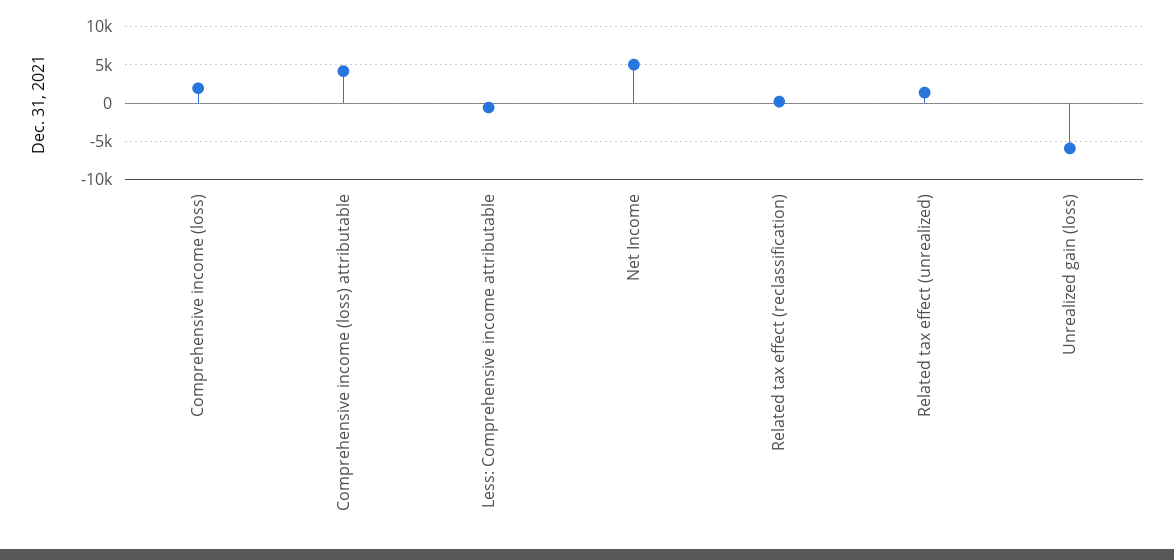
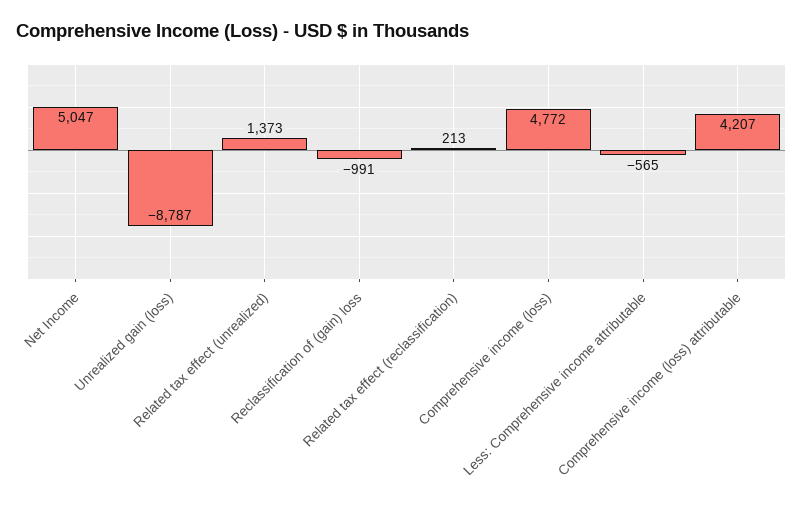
  {
-   "Comprehensive income (loss)": 2000,
+   "Comprehensive income (loss)": 4772,
    "Comprehensive income (loss) attributable": 4207,
    "Less: Comprehensive income attributable": -565,
    "Net Income": 5047,
    "Related tax effect (reclassification)": 213,
    "Related tax effect (unrealized)": 1373,
-   "Unrealized gain (loss)": -6000
+   "Unrealized gain (loss)": -8787,
+   "Reclassification of (gain) loss": -991
  }

